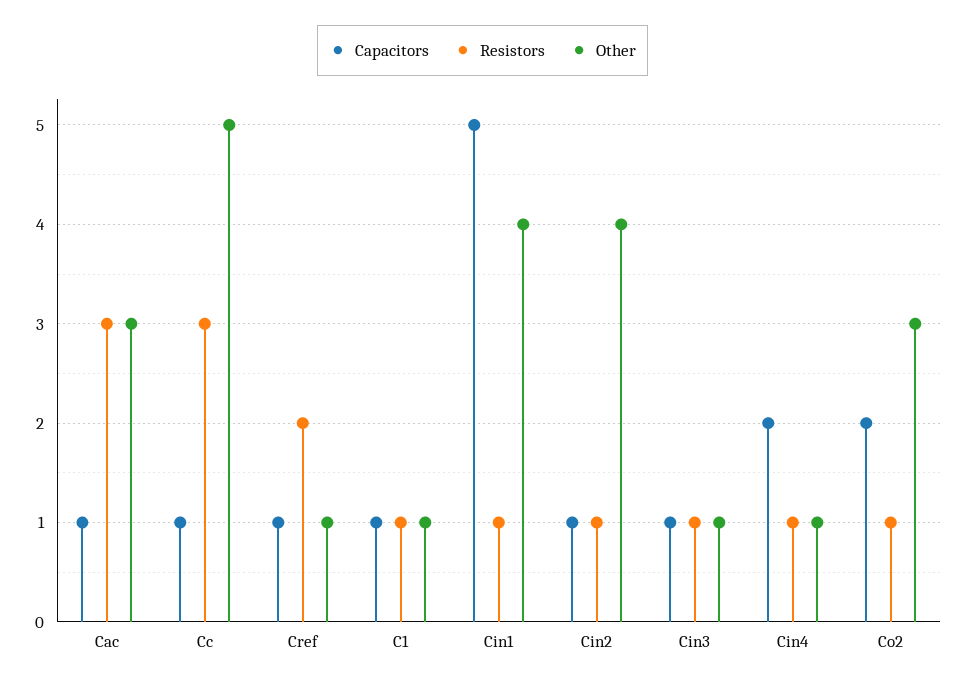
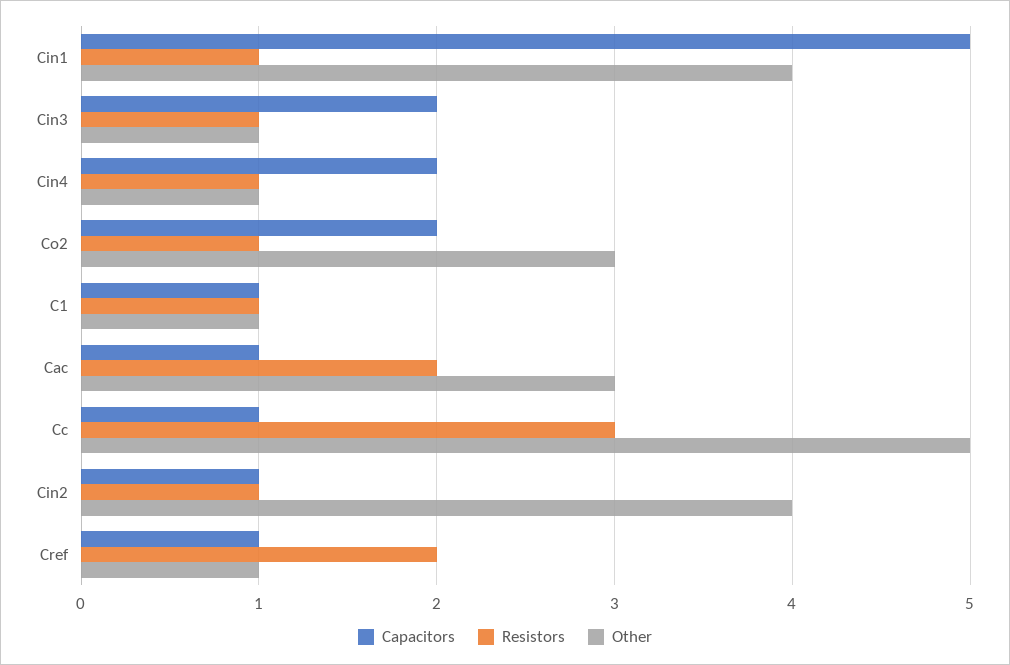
  {
    "Capacitors": {
      "Cac": 1,
      "Cc": 1,
      "Cref": 1,
      "C1": 1,
      "Cin1": 5,
      "Cin2": 1,
-     "Cin3": 1,
+     "Cin3": 2,
      "Cin4": 2,
      "Co2": 2
    },
    "Resistors": {
-     "Cac": 3,
+     "Cac": 2,
      "Cc": 3,
      "Cref": 2,
      "C1": 1,
      "Cin1": 1,
      "Cin2": 1,
      "Cin3": 1,
      "Cin4": 1,
      "Co2": 1
    },
    "Other": {
      "Cac": 3,
      "Cc": 5,
      "Cref": 1,
      "C1": 1,
      "Cin1": 4,
      "Cin2": 4,
      "Cin3": 1,
      "Cin4": 1,
      "Co2": 3
    }
  }

